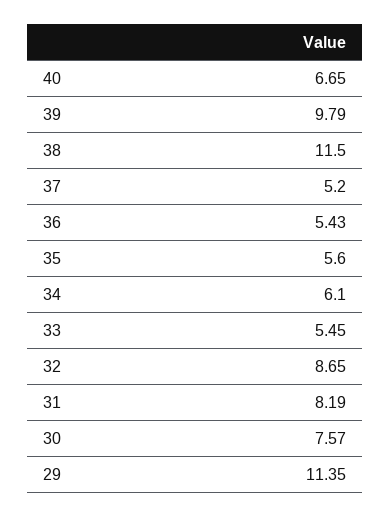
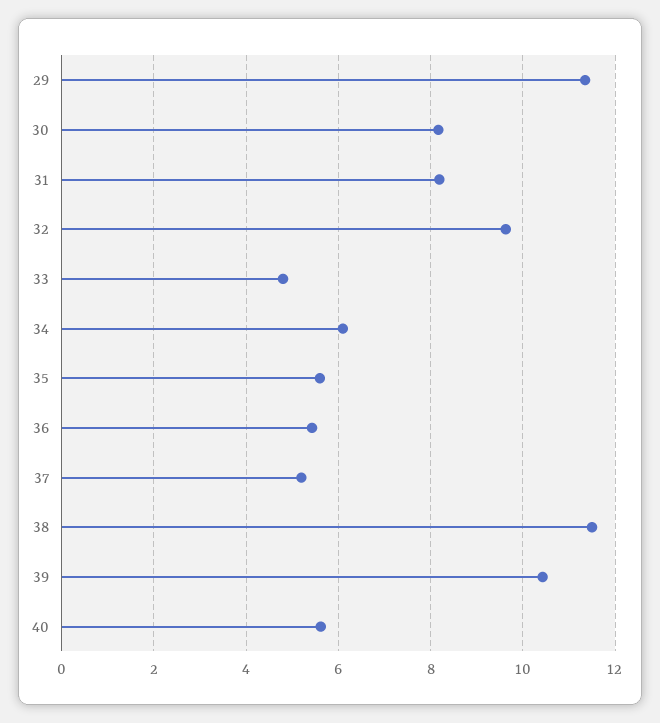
  {
-   "40": 6.65,
+   "40": 5.6,
-   "39": 9.79,
+   "39": 10.4,
    "38": 11.5,
    "37": 5.2,
    "36": 5.43,
    "35": 5.6,
    "34": 6.1,
-   "33": 5.45,
+   "33": 4.8,
-   "32": 8.65,
+   "32": 9.6,
    "31": 8.19,
-   "30": 7.57,
+   "30": 8.2,
    "29": 11.35
  }

